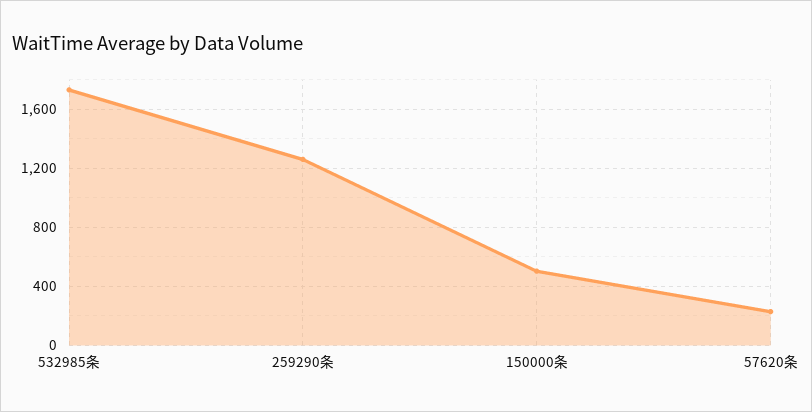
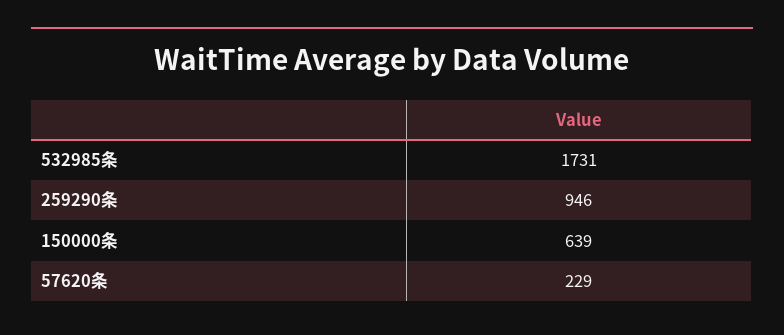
  {
    "532985条": 1731,
-   "259290条": 1250,
+   "259290条": 946,
-   "150000条": 500,
+   "150000条": 639,
    "57620条": 229
  }

